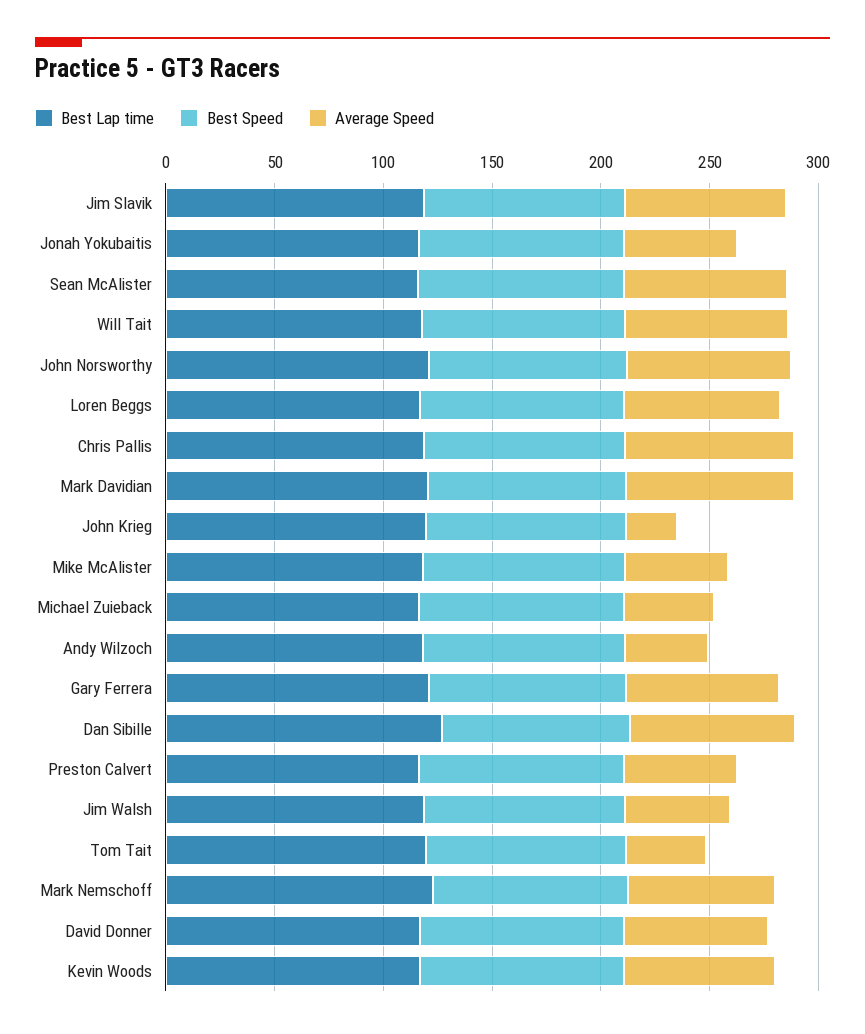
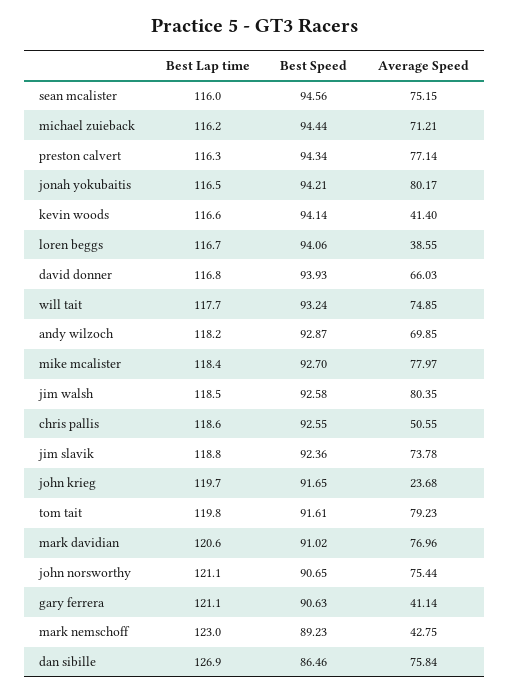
  {
    "Best Lap time": {
      "Jim Slavik": 118.8,
      "Jonah Yokubaitis": 116.5,
      "Sean McAlister": 116,
      "Will Tait": 117.7,
      "John Norsworthy": 121.1,
      "Loren Beggs": 116.7,
      "Chris Pallis": 118.6,
      "Mark Davidian": 120.6,
      "John Krieg": 119.7,
      "Mike McAlister": 118.4,
      "Michael Zuieback": 116.2,
      "Andy Wilzoch": 118.2,
      "Gary Ferrera": 121.1,
      "Dan Sibille": 126.9,
      "Preston Calvert": 116.3,
      "Jim Walsh": 118.5,
      "Tom Tait": 119.8,
      "Mark Nemschoff": 123,
      "David Donner": 116.8,
      "Kevin Woods": 116.6
    },
    "Best Speed": {
      "Jim Slavik": 92.36,
      "Jonah Yokubaitis": 94.21,
      "Sean McAlister": 94.56,
      "Will Tait": 93.24,
      "John Norsworthy": 90.65,
      "Loren Beggs": 94.06,
      "Chris Pallis": 92.55,
      "Mark Davidian": 91.02,
      "John Krieg": 91.65,
      "Mike McAlister": 92.7,
      "Michael Zuieback": 94.44,
      "Andy Wilzoch": 92.87,
      "Gary Ferrera": 90.63,
      "Dan Sibille": 86.46,
      "Preston Calvert": 94.34,
      "Jim Walsh": 92.58,
      "Tom Tait": 91.61,
      "Mark Nemschoff": 89.23,
      "David Donner": 93.93,
      "Kevin Woods": 94.14
    },
    "Average Speed": {
      "Jim Slavik": 73.78,
-     "Jonah Yokubaitis": 50,
+     "Jonah Yokubaitis": 80.17,
      "Sean McAlister": 75.15,
      "Will Tait": 74.85,
      "John Norsworthy": 75.44,
-     "Loren Beggs": 70,
+     "Loren Beggs": 38.55,
-     "Chris Pallis": 80,
+     "Chris Pallis": 50.55,
      "Mark Davidian": 76.96,
      "John Krieg": 23.68,
-     "Mike McAlister": 50,
+     "Mike McAlister": 77.97,
-     "Michael Zuieback": 40,
+     "Michael Zuieback": 71.21,
-     "Andy Wilzoch": 40,
+     "Andy Wilzoch": 69.85,
-     "Gary Ferrera": 70,
+     "Gary Ferrera": 41.14,
      "Dan Sibille": 75.84,
-     "Preston Calvert": 50,
+     "Preston Calvert": 77.14,
-     "Jim Walsh": 50,
+     "Jim Walsh": 80.35,
-     "Tom Tait": 40,
+     "Tom Tait": 79.23,
-     "Mark Nemschoff": 70,
+     "Mark Nemschoff": 42.75,
      "David Donner": 66.03,
-     "Kevin Woods": 70
+     "Kevin Woods": 41.4
    }
  }

